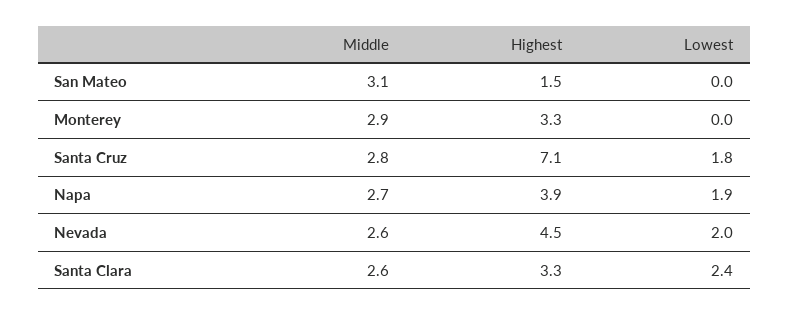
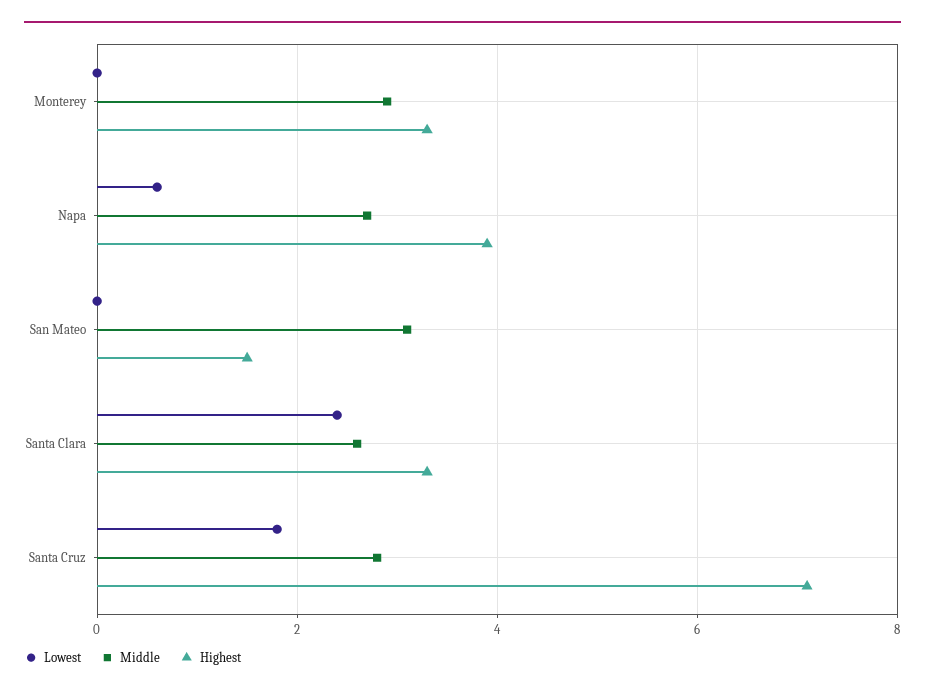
  {
    "Middle": {
      "San Mateo": 3.1,
      "Monterey": 2.9,
      "Santa Cruz": 2.8,
      "Napa": 2.7,
-     "Nevada": 2.6,
      "Santa Clara": 2.6
    },
    "Highest": {
      "San Mateo": 1.5,
      "Monterey": 3.3,
      "Santa Cruz": 7.1,
      "Napa": 3.9,
-     "Nevada": 4.5,
      "Santa Clara": 3.3
    },
    "Lowest": {
      "San Mateo": 0,
      "Monterey": 0,
      "Santa Cruz": 1.8,
-     "Napa": 1.9,
+     "Napa": 0.5,
-     "Nevada": 2,
      "Santa Clara": 2.4
    }
  }

